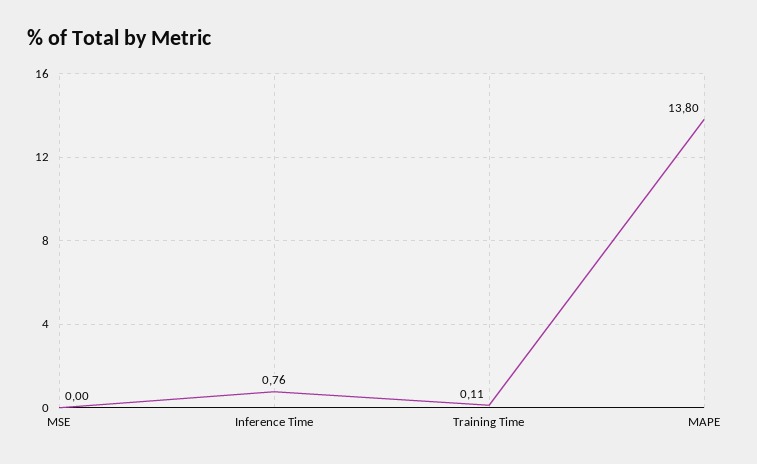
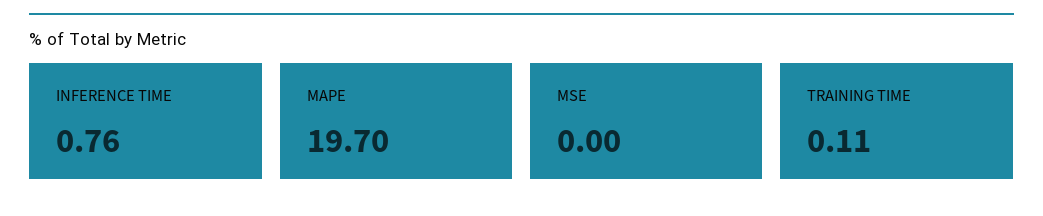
  {
    "MSE": 0,
    "Inference Time": 0.76,
    "Training Time": 0.11,
-   "MAPE": 13.8
+   "MAPE": 19.7
  }

